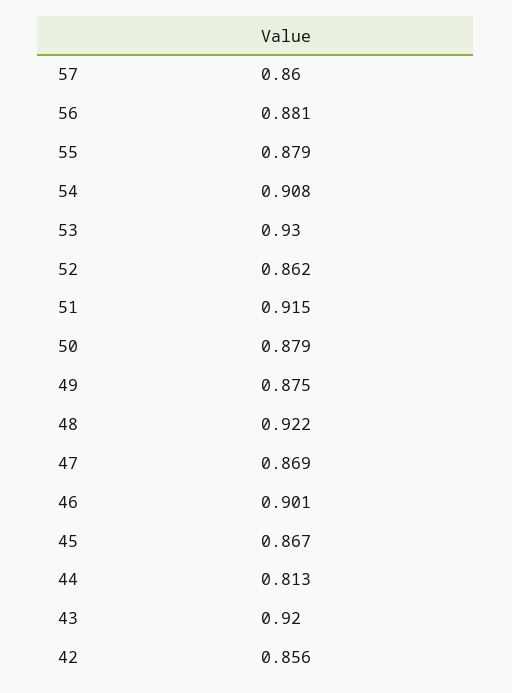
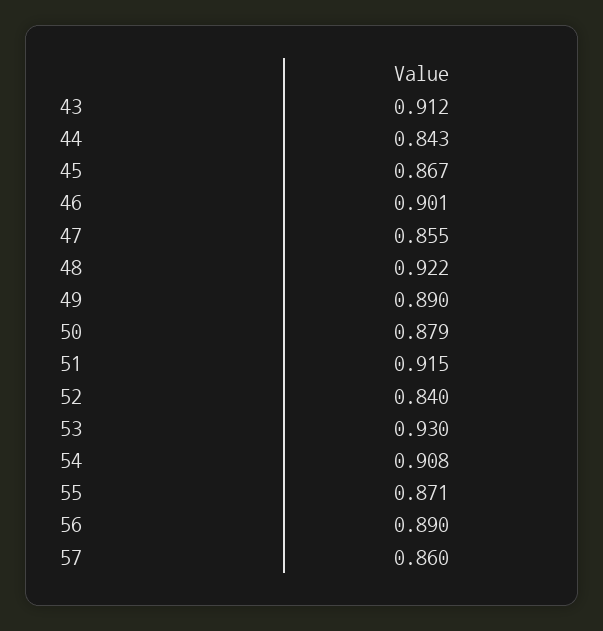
  {
    "57": 0.86,
-   "56": 0.881,
+   "56": 0.89,
-   "55": 0.879,
+   "55": 0.871,
    "54": 0.908,
    "53": 0.93,
-   "52": 0.862,
+   "52": 0.84,
    "51": 0.915,
    "50": 0.879,
-   "49": 0.875,
+   "49": 0.89,
    "48": 0.922,
-   "47": 0.869,
+   "47": 0.855,
    "46": 0.901,
    "45": 0.867,
-   "44": 0.813,
+   "44": 0.843,
-   "43": 0.92,
+   "43": 0.912
-   "42": 0.856
  }

